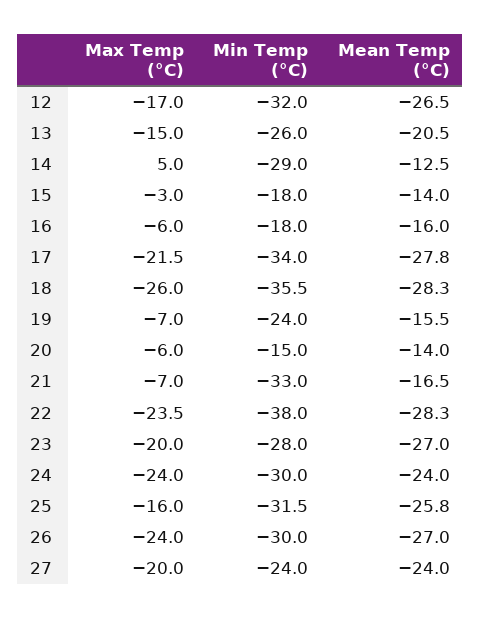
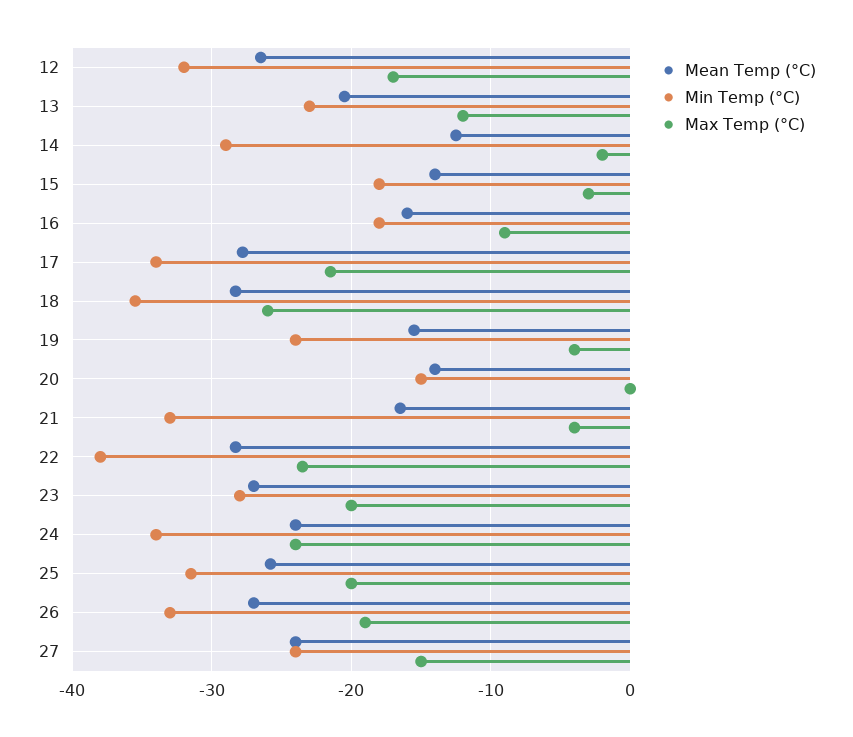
  {
    "Max Temp (°C)": {
      "12": -17,
-     "13": -15,
+     "13": -12,
-     "14": 5,
+     "14": -2,
      "15": -3,
-     "16": -6,
+     "16": -9,
      "17": -21.5,
      "18": -26,
-     "19": -7,
+     "19": -4,
-     "20": -6,
+     "20": 0,
-     "21": -7,
+     "21": -4,
      "22": -23.5,
      "23": -20,
      "24": -24,
-     "25": -16,
+     "25": -20,
-     "26": -24,
+     "26": -19,
-     "27": -20
+     "27": -15
    },
    "Min Temp (°C)": {
      "12": -32,
-     "13": -26,
+     "13": -23,
      "14": -29,
      "15": -18,
      "16": -18,
      "17": -34,
      "18": -35.5,
      "19": -24,
      "20": -15,
      "21": -33,
      "22": -38,
      "23": -28,
-     "24": -30,
+     "24": -34,
      "25": -31.5,
-     "26": -30,
+     "26": -33,
      "27": -24
    },
    "Mean Temp (°C)": {
      "12": -26.5,
      "13": -20.5,
      "14": -12.5,
      "15": -14,
      "16": -16,
      "17": -27.8,
      "18": -28.3,
      "19": -15.5,
      "20": -14,
      "21": -16.5,
      "22": -28.3,
      "23": -27,
      "24": -24,
      "25": -25.8,
      "26": -27,
      "27": -24
    }
  }

